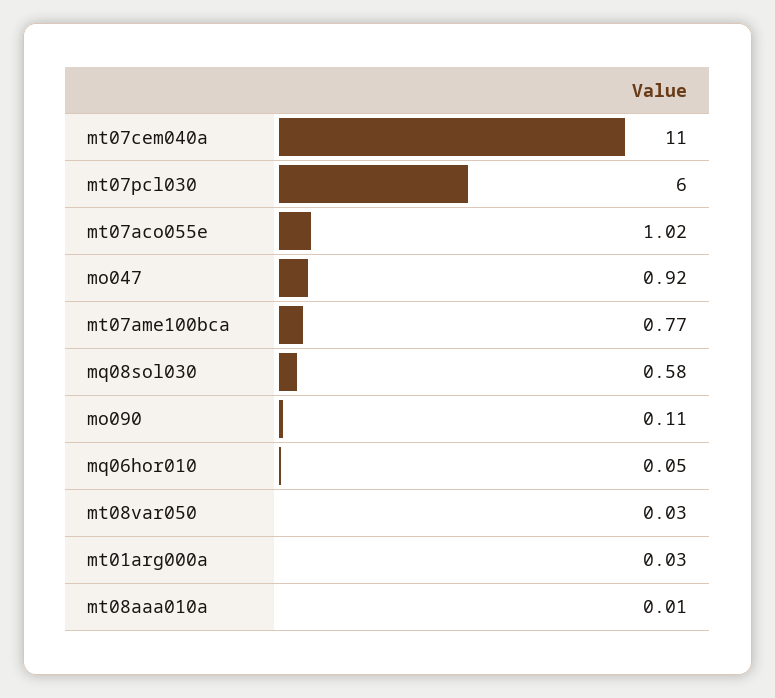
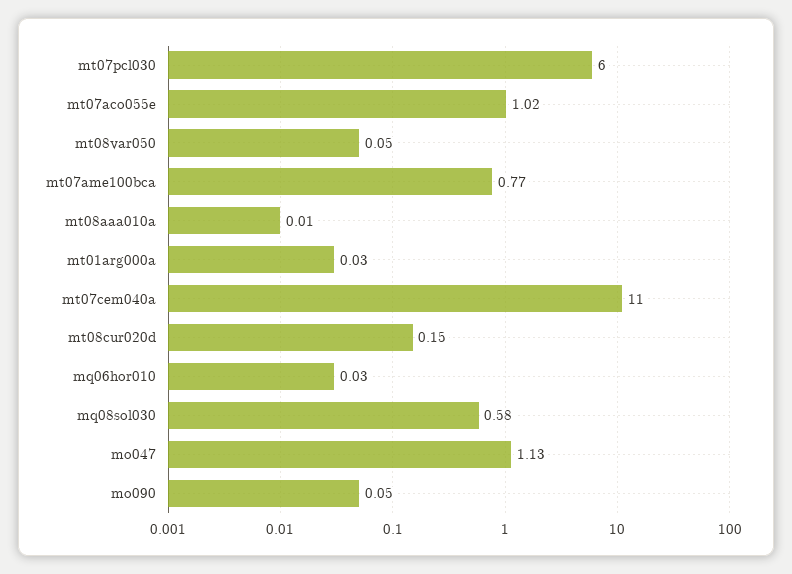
  {
    "mt07cem040a": 11,
    "mt07pcl030": 6,
    "mt07aco055e": 1.02,
-   "mo047": 0.92,
+   "mo047": 1.13,
    "mt07ame100bca": 0.77,
    "mq08sol030": 0.58,
-   "mo090": 0.11,
+   "mo090": 0.05,
-   "mq06hor010": 0.05,
+   "mq06hor010": 0.03,
-   "mt08var050": 0.03,
+   "mt08var050": 0.05,
    "mt01arg000a": 0.03,
-   "mt08aaa010a": 0.01
+   "mt08aaa010a": 0.01,
+   "mt08cur020d": 0.15
  }

